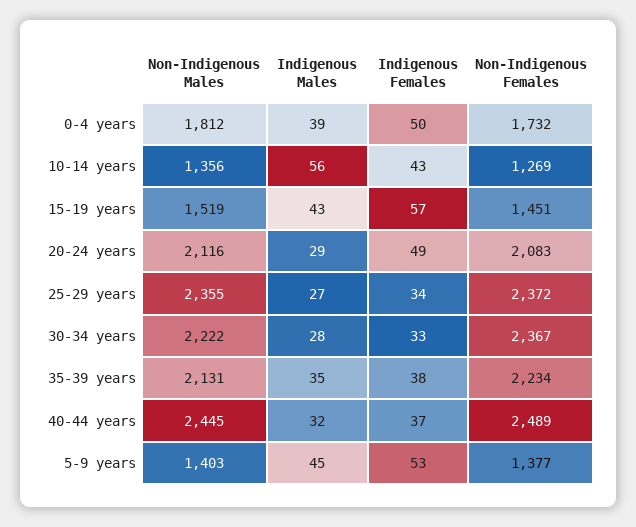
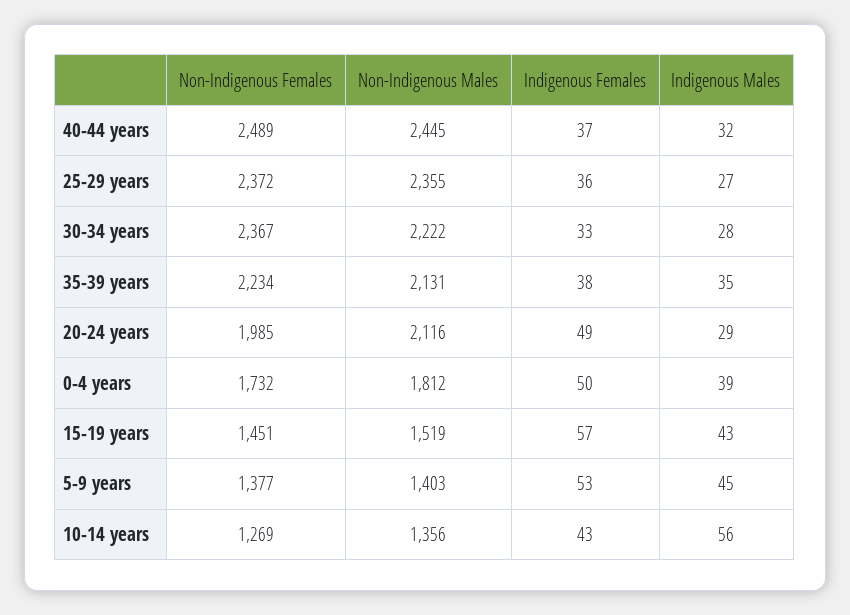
  {
    "Non-Indigenous Males": {
      "0-4 years": 1812,
      "10-14 years": 1356,
      "15-19 years": 1519,
      "20-24 years": 2116,
      "25-29 years": 2355,
      "30-34 years": 2222,
      "35-39 years": 2131,
      "40-44 years": 2445,
      "5-9 years": 1403
    },
    "Indigenous Males": {
      "0-4 years": 39,
      "10-14 years": 56,
      "15-19 years": 43,
      "20-24 years": 29,
      "25-29 years": 27,
      "30-34 years": 28,
      "35-39 years": 35,
      "40-44 years": 32,
      "5-9 years": 45
    },
    "Indigenous Females": {
      "0-4 years": 50,
      "10-14 years": 43,
      "15-19 years": 57,
      "20-24 years": 49,
-     "25-29 years": 34,
+     "25-29 years": 36,
      "30-34 years": 33,
      "35-39 years": 38,
      "40-44 years": 37,
      "5-9 years": 53
    },
    "Non-Indigenous Females": {
      "0-4 years": 1732,
      "10-14 years": 1269,
      "15-19 years": 1451,
-     "20-24 years": 2083,
+     "20-24 years": 1985,
      "25-29 years": 2372,
      "30-34 years": 2367,
      "35-39 years": 2234,
      "40-44 years": 2489,
      "5-9 years": 1377
    }
  }

